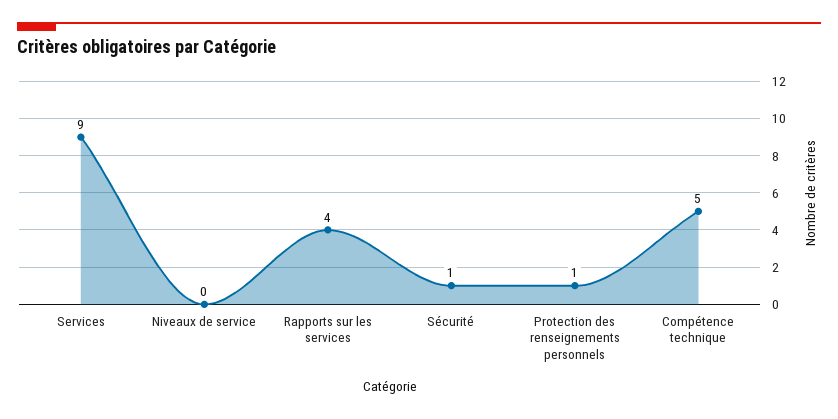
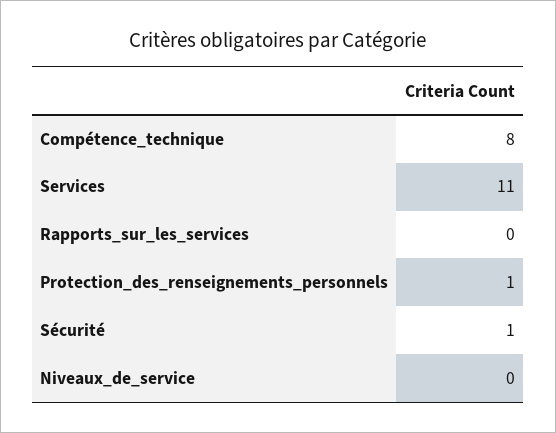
  {
-   "Services": 9,
+   "Services": 11,
    "Niveaux de service": 0,
-   "Rapports sur les services": 4,
+   "Rapports sur les services": 0,
    "Sécurité": 1,
    "Protection des renseignements personnels": 1,
-   "Compétence technique": 5
+   "Compétence technique": 8
  }

